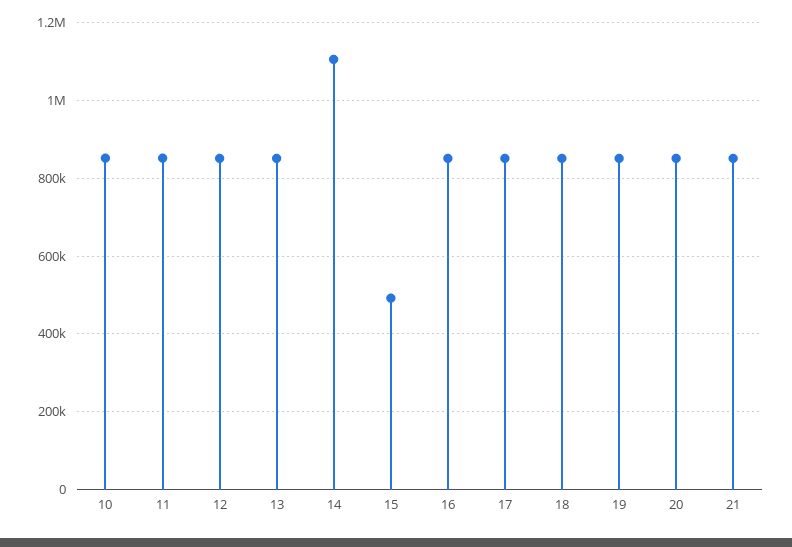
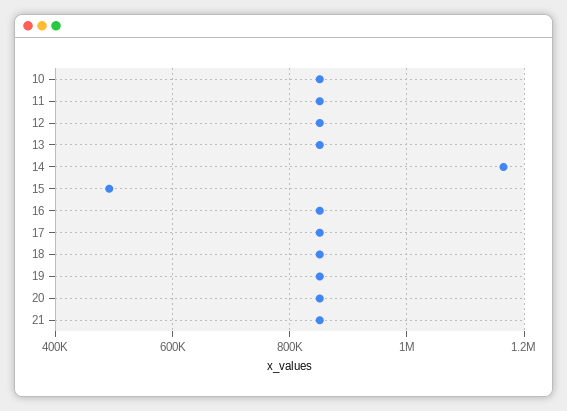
  {
    "10": 860000,
    "11": 860000,
    "12": 860000,
    "13": 860000,
-   "14": 1100000,
+   "14": 1160000,
    "15": 500000,
    "16": 860000,
    "17": 860000,
    "18": 860000,
    "19": 860000,
    "20": 860000,
    "21": 860000
  }

